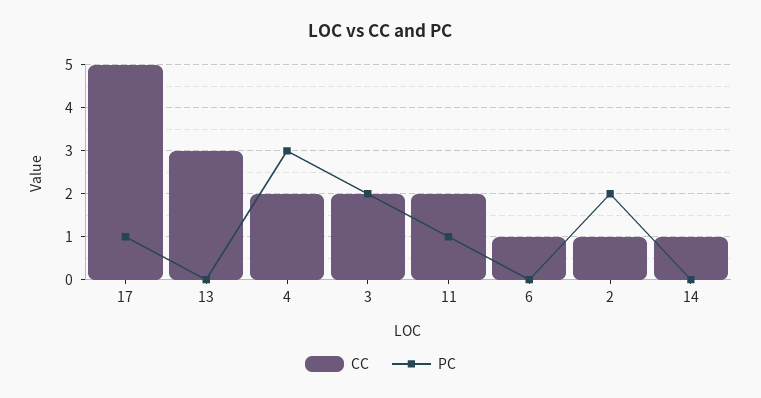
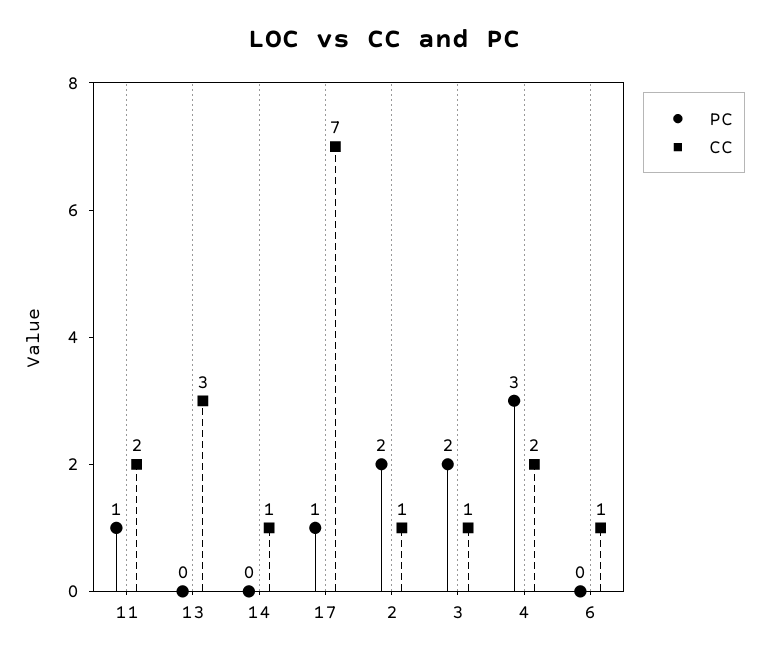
  {
    "CC": {
-     "17": 5,
+     "17": 7,
      "13": 3,
      "4": 2,
-     "3": 2,
+     "3": 1,
      "11": 2,
      "6": 1,
      "2": 1,
      "14": 1
    },
    "PC": {
      "17": 1,
      "13": 0,
      "4": 3,
      "3": 2,
      "11": 1,
      "6": 0,
      "2": 2,
      "14": 0
    }
  }

